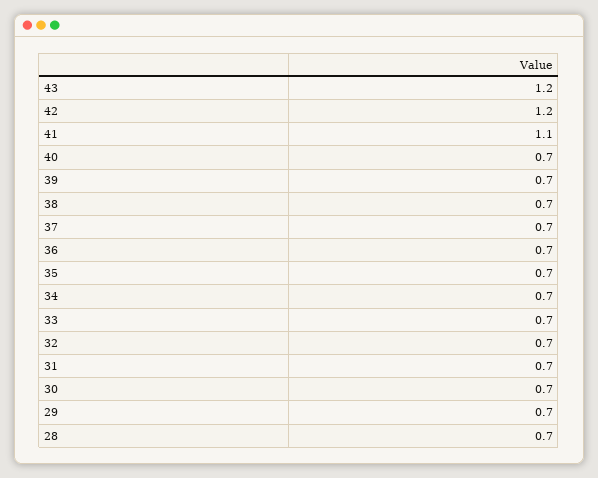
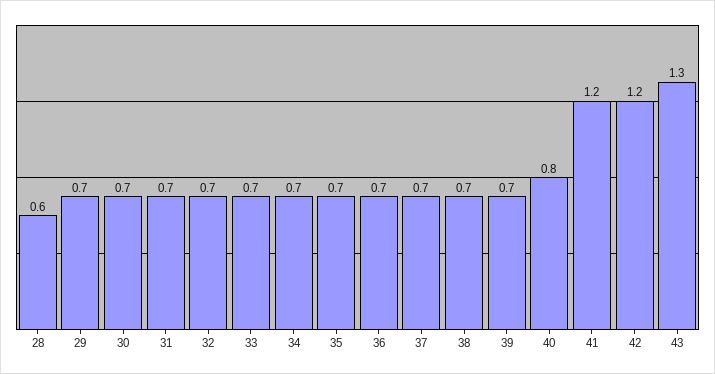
  {
-   "43": 1.2,
+   "43": 1.3,
    "42": 1.2,
-   "41": 1.1,
+   "41": 1.2,
-   "40": 0.7,
+   "40": 0.8,
    "39": 0.7,
    "38": 0.7,
    "37": 0.7,
    "36": 0.7,
    "35": 0.7,
    "34": 0.7,
    "33": 0.7,
    "32": 0.7,
    "31": 0.7,
    "30": 0.7,
    "29": 0.7,
-   "28": 0.7
+   "28": 0.6
  }

